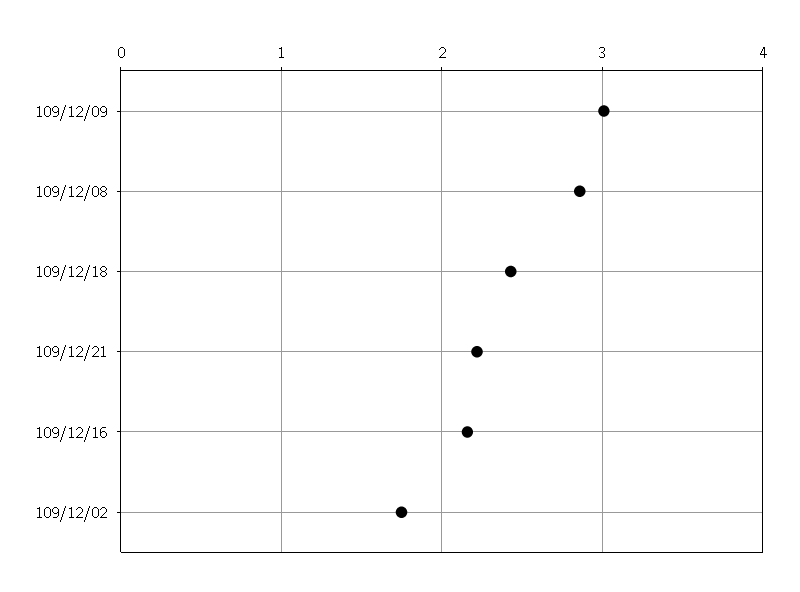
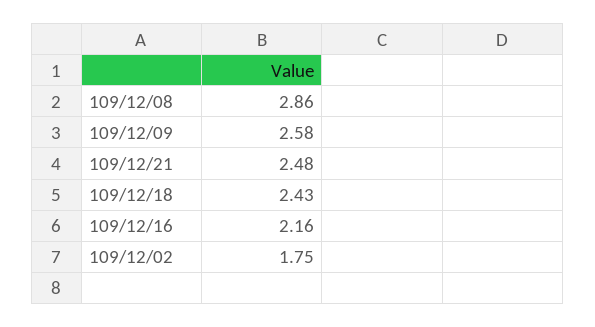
  {
-   "109/12/09": 3,
+   "109/12/09": 2.58,
    "109/12/08": 2.86,
    "109/12/18": 2.43,
-   "109/12/21": 2.2,
+   "109/12/21": 2.48,
    "109/12/16": 2.16,
    "109/12/02": 1.75
  }

